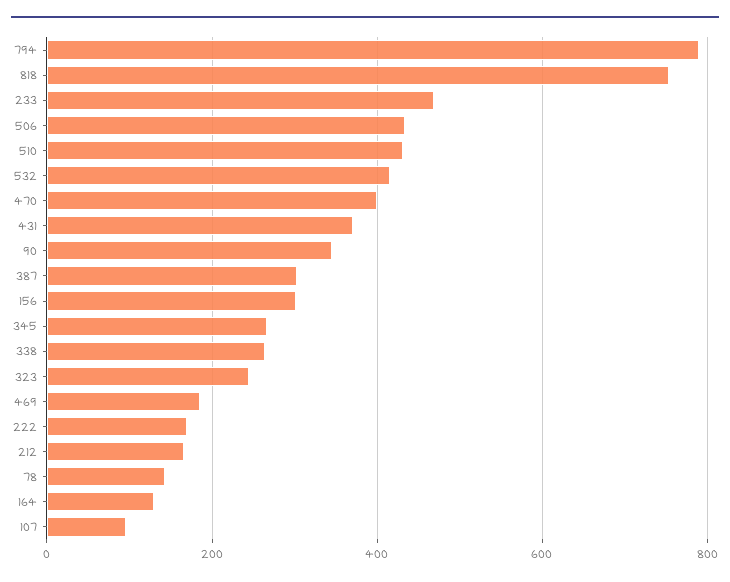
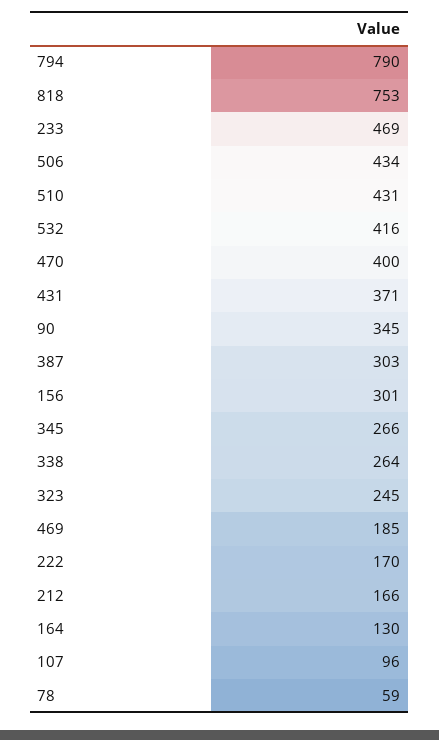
  {
    "794": 790,
    "818": 753,
    "233": 469,
    "506": 434,
    "510": 431,
    "532": 416,
    "470": 400,
    "431": 371,
    "90": 345,
    "387": 303,
    "156": 301,
    "345": 266,
    "338": 264,
    "323": 245,
    "469": 185,
    "222": 170,
    "212": 166,
-   "78": 140,
+   "78": 59,
    "164": 130,
    "107": 96
  }

